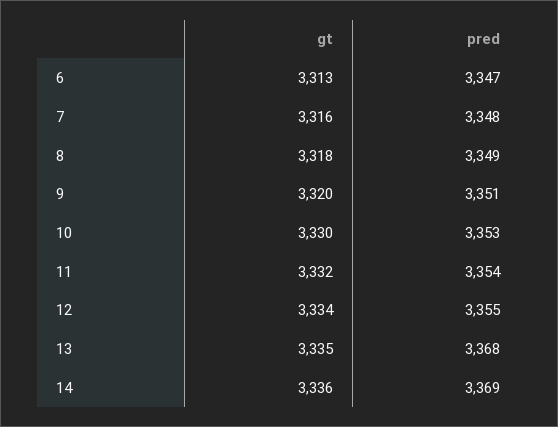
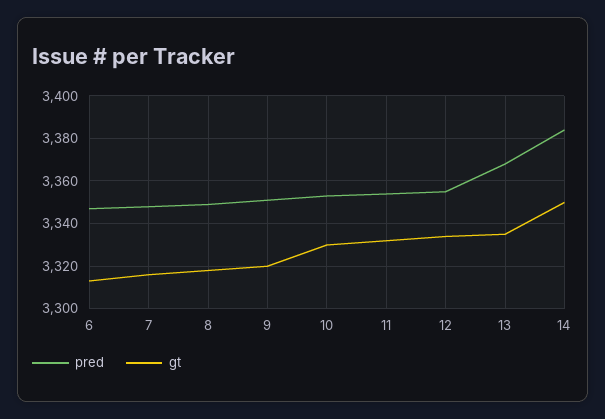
  {
    "gt": {
      "6": 3313,
      "7": 3316,
      "8": 3318,
      "9": 3320,
      "10": 3330,
      "11": 3332,
      "12": 3334,
      "13": 3335,
-     "14": 3336
+     "14": 3350
    },
    "pred": {
      "6": 3347,
      "7": 3348,
      "8": 3349,
      "9": 3351,
      "10": 3353,
      "11": 3354,
      "12": 3355,
      "13": 3368,
-     "14": 3369
+     "14": 3385
    }
  }

